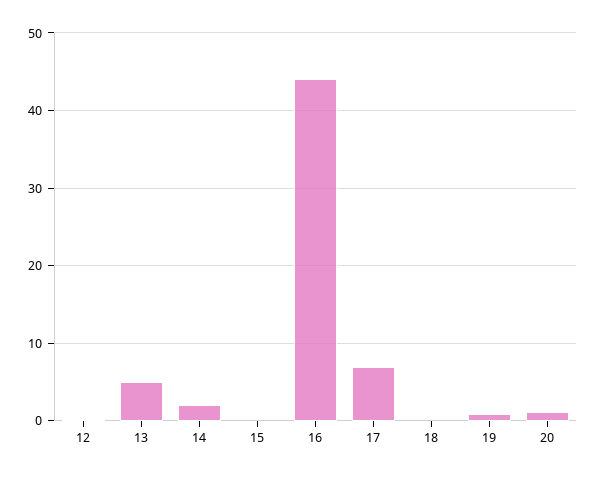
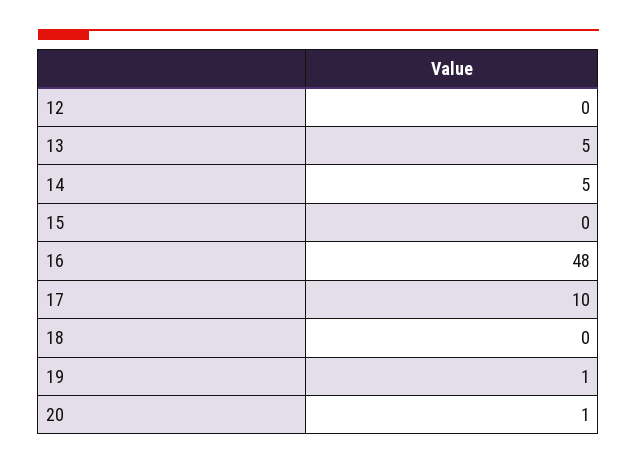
  {
    "12": 0,
    "13": 5,
-   "14": 2,
+   "14": 5,
    "15": 0,
-   "16": 44,
+   "16": 48,
-   "17": 7,
+   "17": 10,
    "18": 0,
    "19": 1,
    "20": 1
  }

